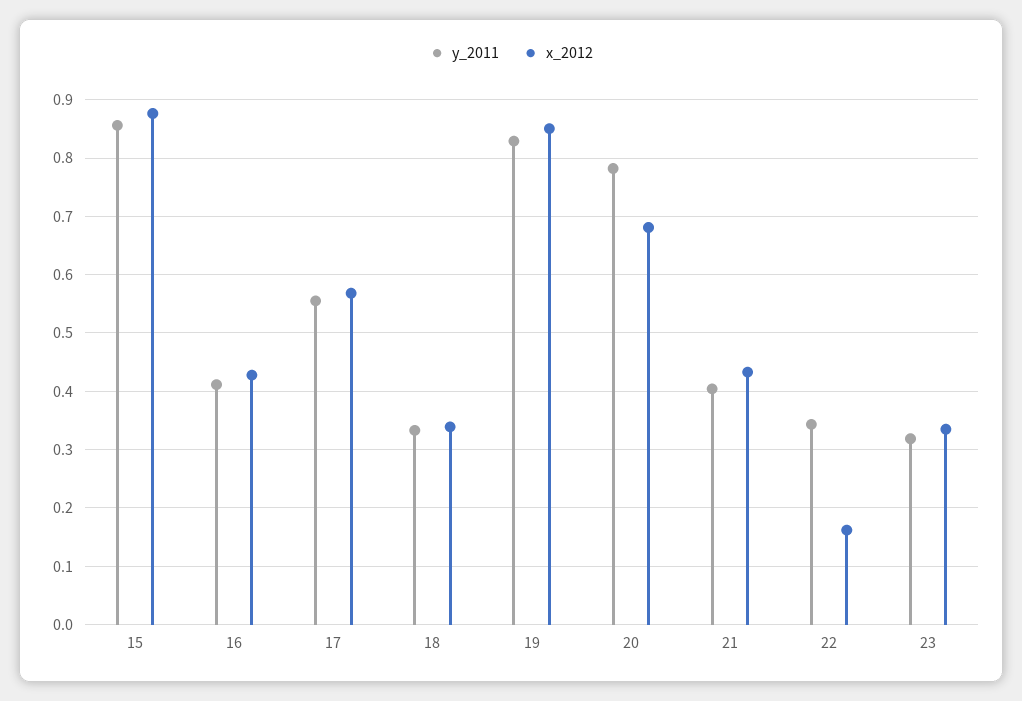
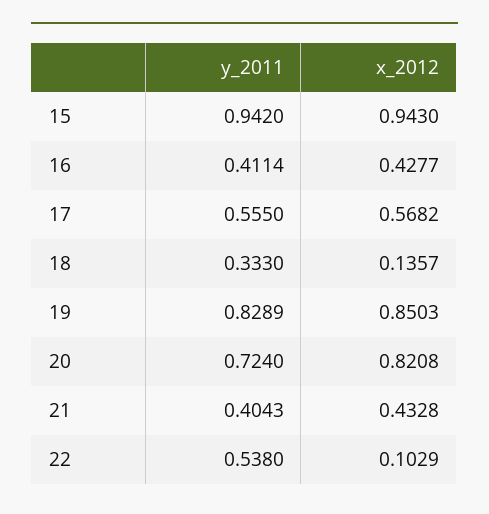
  {
    "y_2011": {
-     "15": 0.86,
+     "15": 0.942,
      "16": 0.4114,
      "17": 0.555,
      "18": 0.333,
      "19": 0.8289,
-     "20": 0.78,
+     "20": 0.724,
      "21": 0.4043,
-     "22": 0.34,
+     "22": 0.538
-     "23": 0.32
    },
    "x_2012": {
-     "15": 0.88,
+     "15": 0.943,
      "16": 0.4277,
      "17": 0.5682,
-     "18": 0.34,
+     "18": 0.1357,
      "19": 0.8503,
-     "20": 0.68,
+     "20": 0.8208,
      "21": 0.4328,
-     "22": 0.16,
+     "22": 0.1029
-     "23": 0.34
    }
  }

